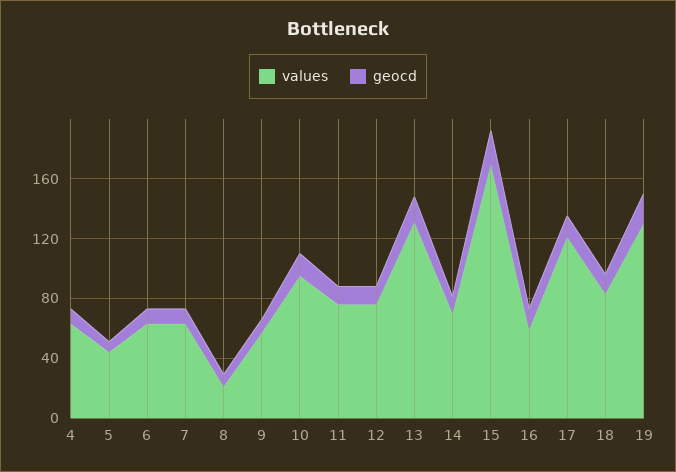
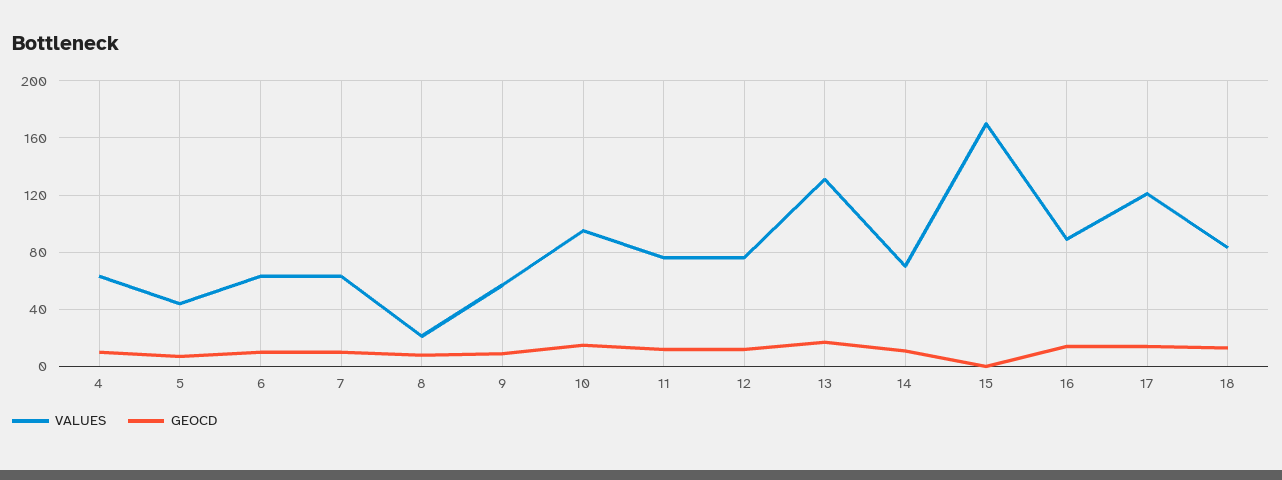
  {
    "values": {
      "4": 65,
      "5": 45,
      "6": 65,
      "7": 65,
      "8": 20,
      "9": 55,
      "10": 95,
      "11": 75,
      "12": 75,
      "13": 130,
      "14": 70,
      "15": 170,
-     "16": 60,
+     "16": 90,
      "17": 120,
-     "18": 85,
+     "18": 85
-     "19": 130
    },
    "geocd": {
      "4": 10,
      "5": 5,
      "6": 10,
      "7": 10,
      "8": 10,
      "9": 10,
      "10": 15,
      "11": 10,
      "12": 10,
      "13": 15,
      "14": 10,
-     "15": 20,
+     "15": 0,
      "16": 15,
      "17": 15,
-     "18": 15,
+     "18": 15
-     "19": 20
    }
  }

